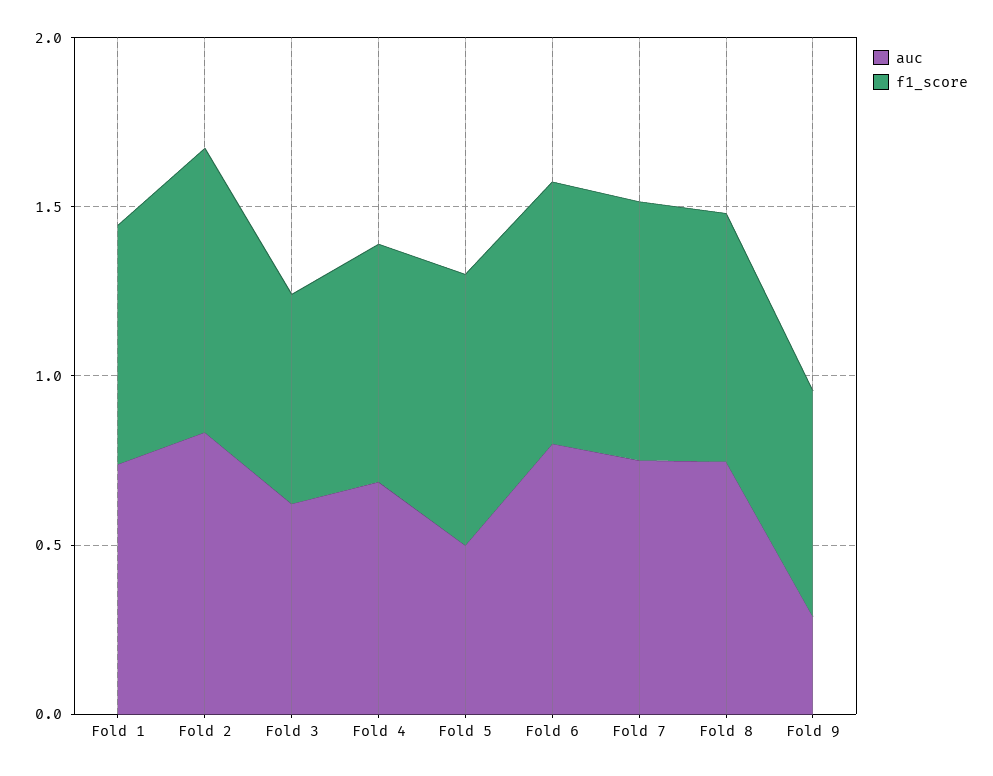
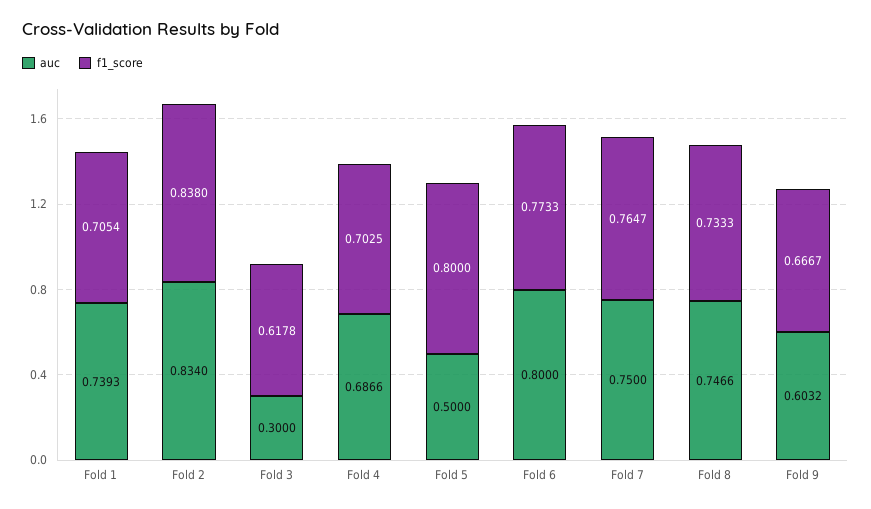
  {
    "auc": {
      "Fold 1": 0.7393,
      "Fold 2": 0.834,
-     "Fold 3": 0.6,
+     "Fold 3": 0.3,
      "Fold 4": 0.6866,
      "Fold 5": 0.5,
      "Fold 6": 0.8,
      "Fold 7": 0.75,
      "Fold 8": 0.7466,
-     "Fold 9": 0.3
+     "Fold 9": 0.6032
    },
    "f1_score": {
      "Fold 1": 0.7054,
      "Fold 2": 0.838,
      "Fold 3": 0.6178,
      "Fold 4": 0.7025,
      "Fold 5": 0.8,
      "Fold 6": 0.7733,
      "Fold 7": 0.7647,
      "Fold 8": 0.7333,
      "Fold 9": 0.6667
    }
  }

